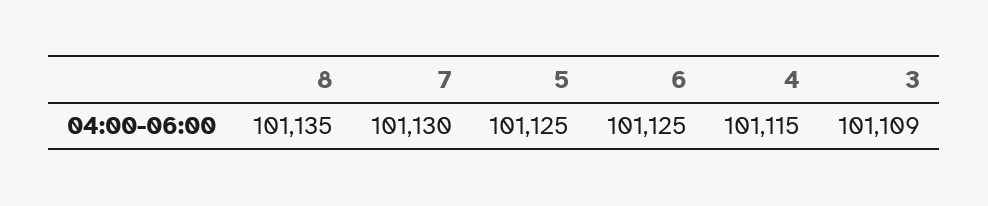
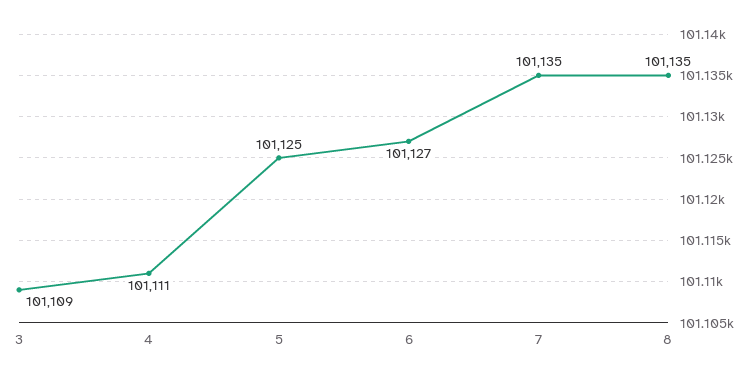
  {
    "8": 101135,
-   "7": 101130,
+   "7": 101135,
    "5": 101125,
-   "6": 101125,
+   "6": 101127,
-   "4": 101115,
+   "4": 101111,
    "3": 101109
  }

